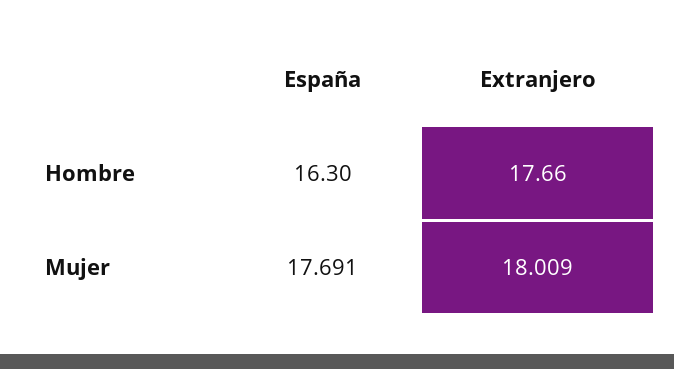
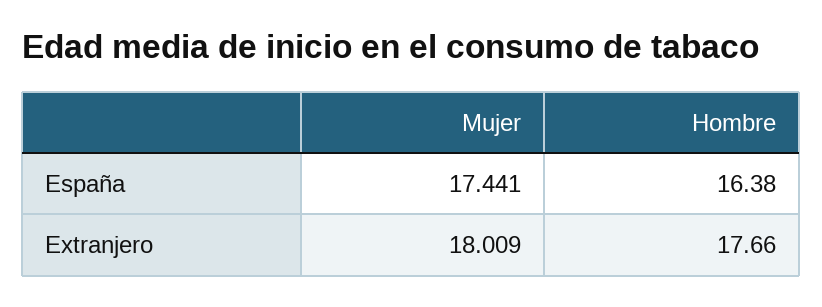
  {
    "España": {
-     "Hombre": 16.3,
+     "Hombre": 16.38,
-     "Mujer": 17.691
+     "Mujer": 17.441
    },
    "Extranjero": {
      "Hombre": 17.66,
      "Mujer": 18.009
    }
  }

